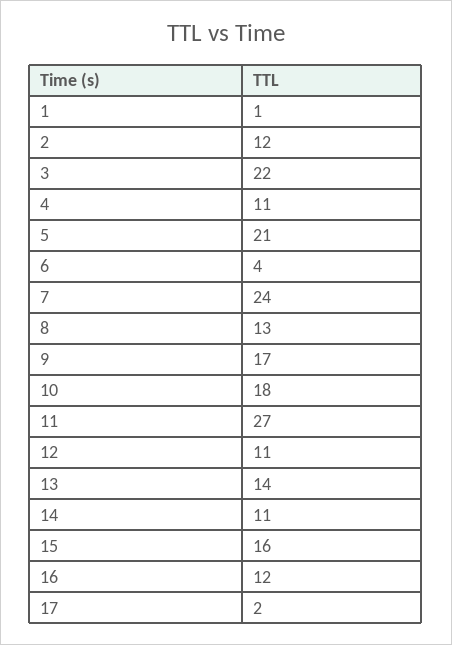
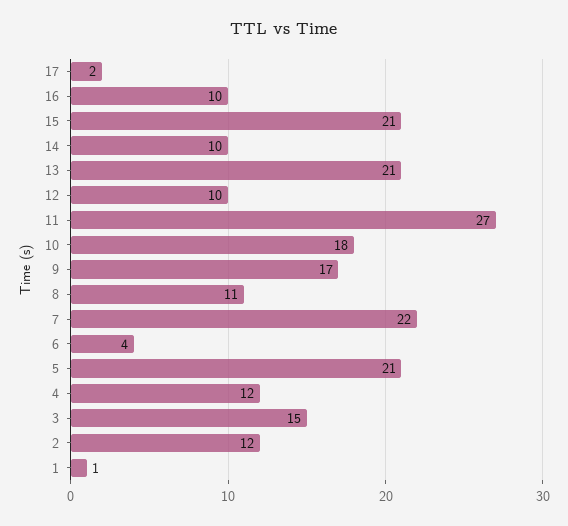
  {
    "1": 1,
    "2": 12,
-   "3": 22,
+   "3": 15,
-   "4": 11,
+   "4": 12,
    "5": 21,
    "6": 4,
-   "7": 24,
+   "7": 22,
-   "8": 13,
+   "8": 11,
    "9": 17,
    "10": 18,
    "11": 27,
-   "12": 11,
+   "12": 10,
-   "13": 14,
+   "13": 21,
-   "14": 11,
+   "14": 10,
-   "15": 16,
+   "15": 21,
-   "16": 12,
+   "16": 10,
    "17": 2
  }

